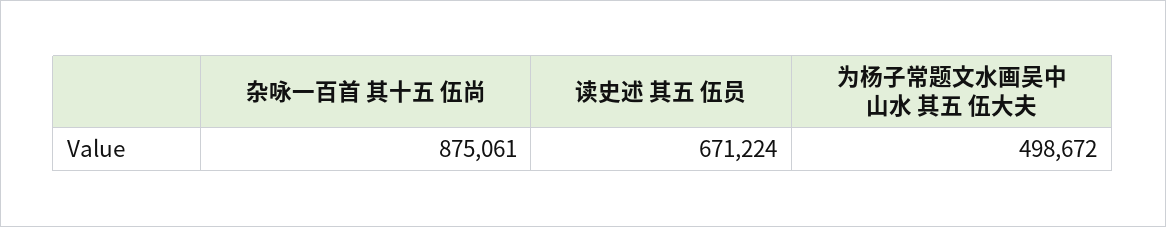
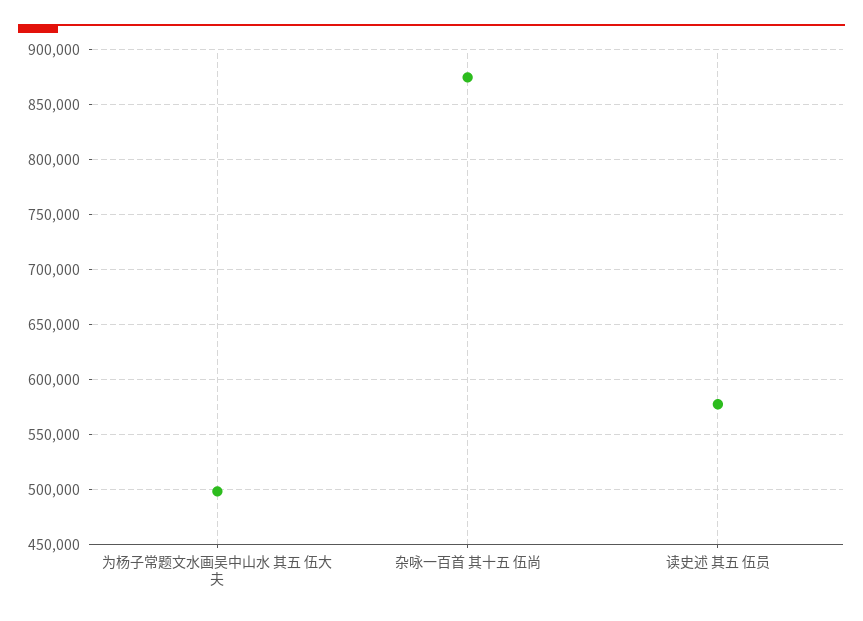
  {
    "杂咏一百首 其十五 伍尚": 875061,
-   "读史述 其五 伍员": 671224,
+   "读史述 其五 伍员": 580000,
    "为杨子常题文水画吴中山水 其五 伍大夫": 498672
  }

